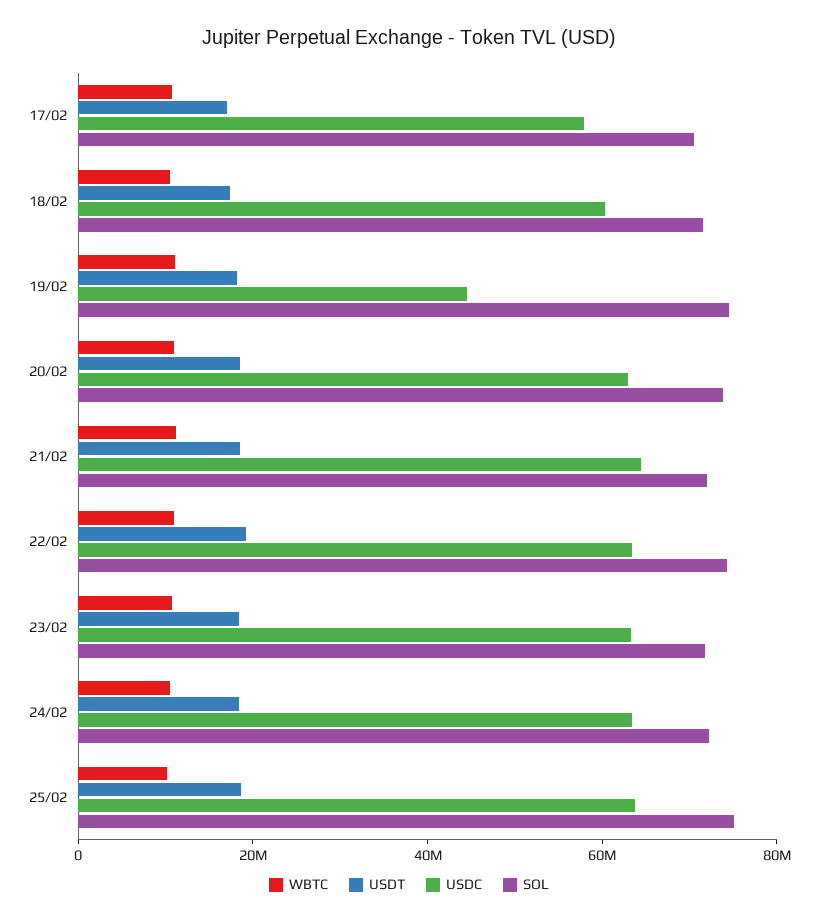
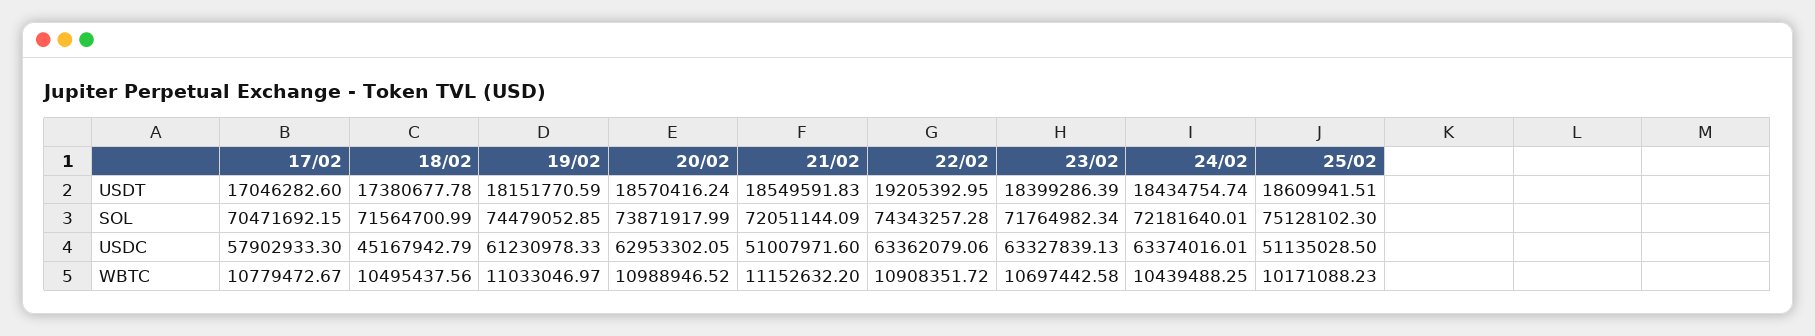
  {
    "WBTC": {
      "17/02": 10779472.67,
      "18/02": 10495437.56,
      "19/02": 11033046.97,
      "20/02": 10988946.52,
      "21/02": 11152632.2,
      "22/02": 10908351.72,
      "23/02": 10697442.58,
      "24/02": 10439488.25,
      "25/02": 10171088.23
    },
    "USDT": {
      "17/02": 17046282.6,
      "18/02": 17380677.78,
      "19/02": 18151770.59,
      "20/02": 18570416.24,
      "21/02": 18549591.83,
      "22/02": 19205392.95,
      "23/02": 18399286.39,
      "24/02": 18434754.74,
      "25/02": 18609941.51
    },
    "USDC": {
      "17/02": 57902933.3,
-     "18/02": 60000000,
+     "18/02": 45167942.79,
-     "19/02": 45000000,
+     "19/02": 61230978.33,
      "20/02": 62953302.05,
-     "21/02": 65000000,
+     "21/02": 51007971.6,
      "22/02": 63362079.06,
      "23/02": 63327839.13,
      "24/02": 63374016.01,
-     "25/02": 65000000
+     "25/02": 51135028.5
    },
    "SOL": {
      "17/02": 70471692.15,
      "18/02": 71564700.99,
      "19/02": 74479052.85,
      "20/02": 73871917.99,
      "21/02": 72051144.09,
      "22/02": 74343257.28,
      "23/02": 71764982.34,
      "24/02": 72181640.01,
      "25/02": 75128102.3
    }
  }

